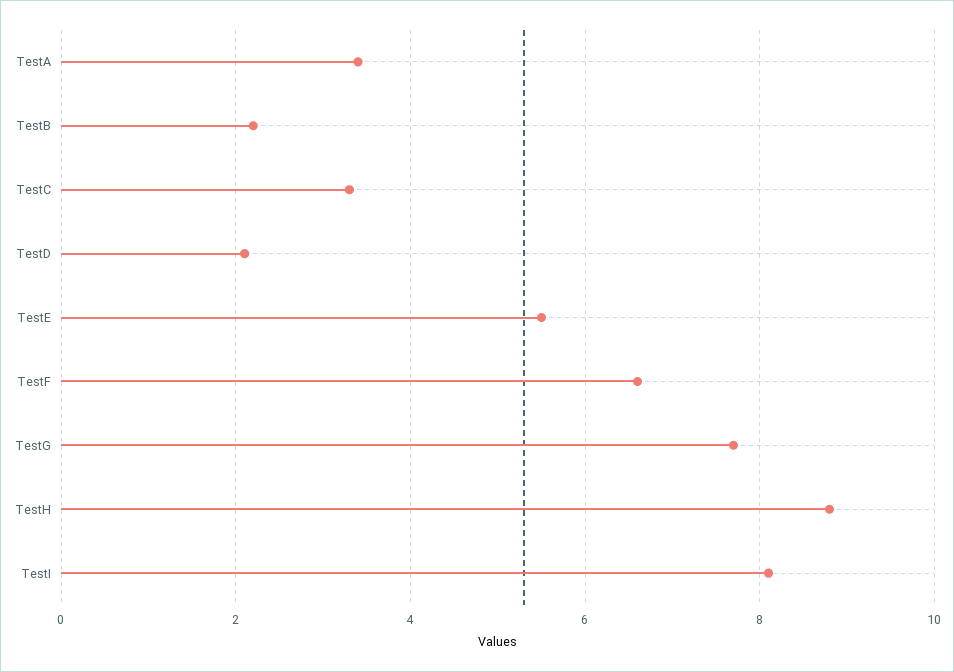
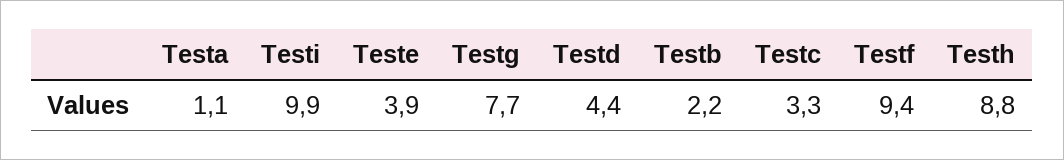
  {
-   "TestA": 3.5,
+   "TestA": 1.1,
    "TestB": 2.2,
    "TestC": 3.3,
-   "TestD": 2,
+   "TestD": 4.4,
-   "TestE": 5.5,
+   "TestE": 3.9,
-   "TestF": 6.5,
+   "TestF": 9.4,
    "TestG": 7.7,
    "TestH": 8.8,
-   "TestI": 8
+   "TestI": 9.9
  }

